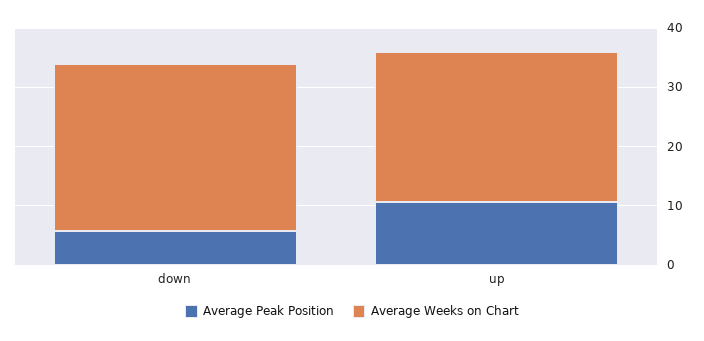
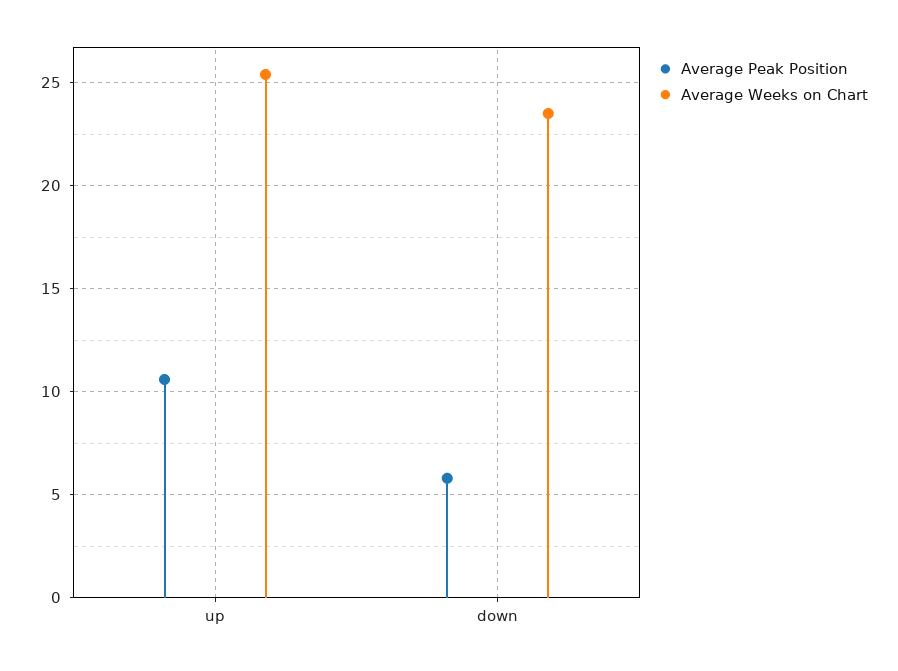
  {
    "Average Peak Position": {
      "down": 6,
      "up": 10.5
    },
    "Average Weeks on Chart": {
-     "down": 28,
+     "down": 23.5,
      "up": 25.5
    }
  }

